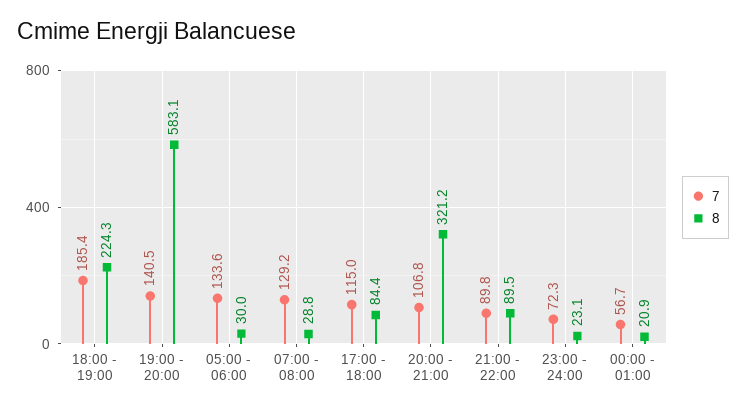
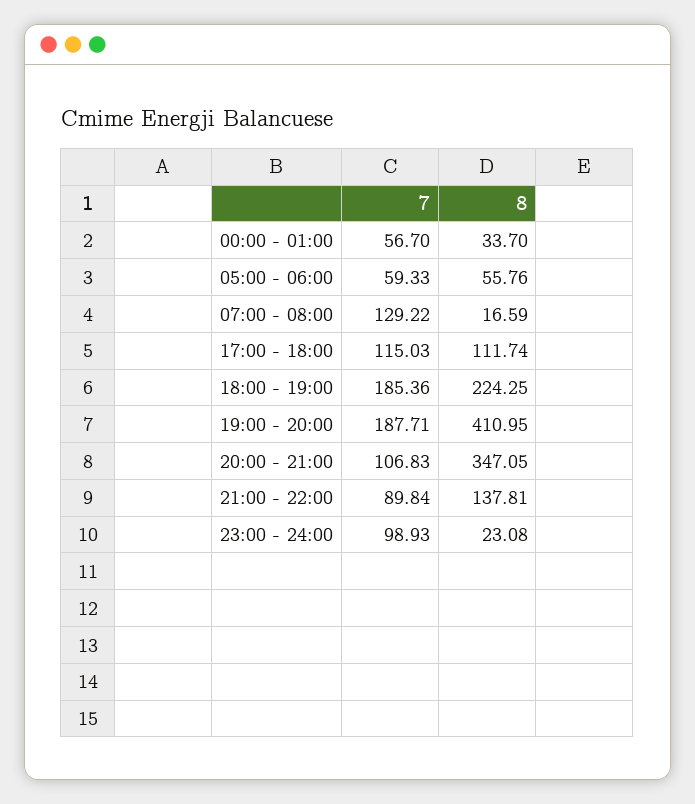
  {
    "7": {
      "18:00 - 19:00": 185.36,
-     "19:00 - 20:00": 140.5,
+     "19:00 - 20:00": 187.71,
-     "05:00 - 06:00": 133.6,
+     "05:00 - 06:00": 59.33,
      "07:00 - 08:00": 129.22,
      "17:00 - 18:00": 115.03,
      "20:00 - 21:00": 106.83,
      "21:00 - 22:00": 89.84,
-     "23:00 - 24:00": 72.3,
+     "23:00 - 24:00": 98.93,
      "00:00 - 01:00": 56.7
    },
    "8": {
      "18:00 - 19:00": 224.25,
-     "19:00 - 20:00": 583.1,
+     "19:00 - 20:00": 410.95,
-     "05:00 - 06:00": 30,
+     "05:00 - 06:00": 55.76,
-     "07:00 - 08:00": 28.8,
+     "07:00 - 08:00": 16.59,
-     "17:00 - 18:00": 84.4,
+     "17:00 - 18:00": 111.74,
-     "20:00 - 21:00": 321.2,
+     "20:00 - 21:00": 347.05,
-     "21:00 - 22:00": 89.5,
+     "21:00 - 22:00": 137.81,
      "23:00 - 24:00": 23.08,
-     "00:00 - 01:00": 20.9
+     "00:00 - 01:00": 33.7
    }
  }

